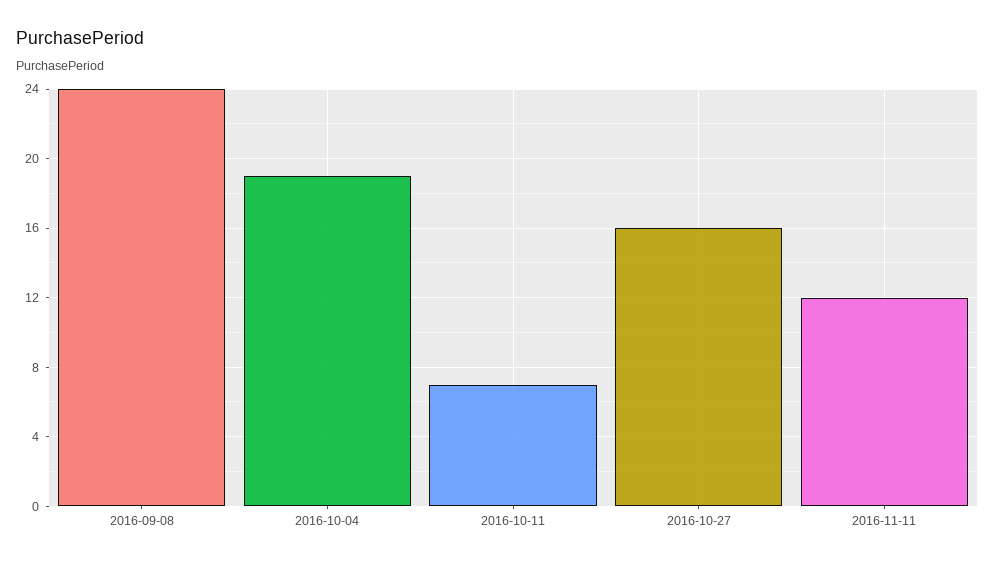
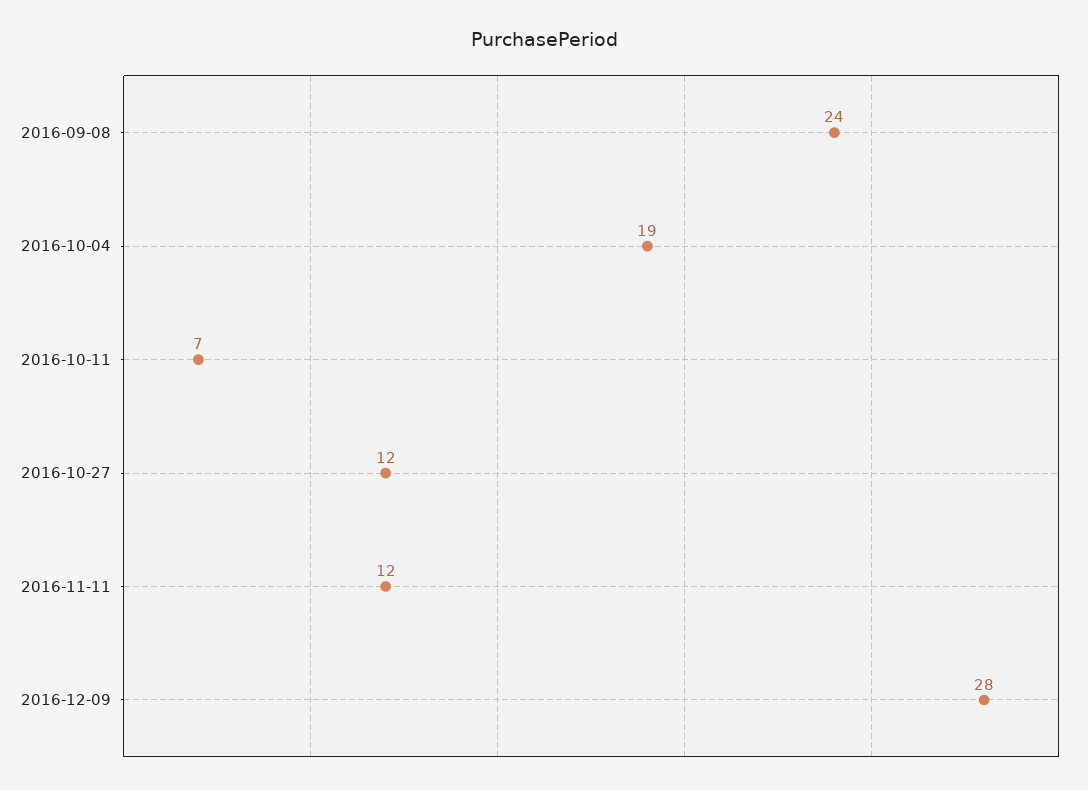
  {
    "2016-09-08": 24,
    "2016-10-04": 19,
    "2016-10-11": 7,
-   "2016-10-27": 16,
+   "2016-10-27": 12,
-   "2016-11-11": 12
+   "2016-11-11": 12,
+   "2016-12-09": 28
  }

